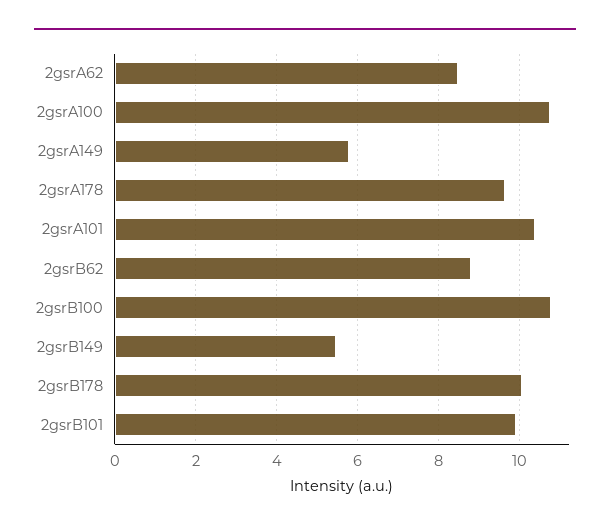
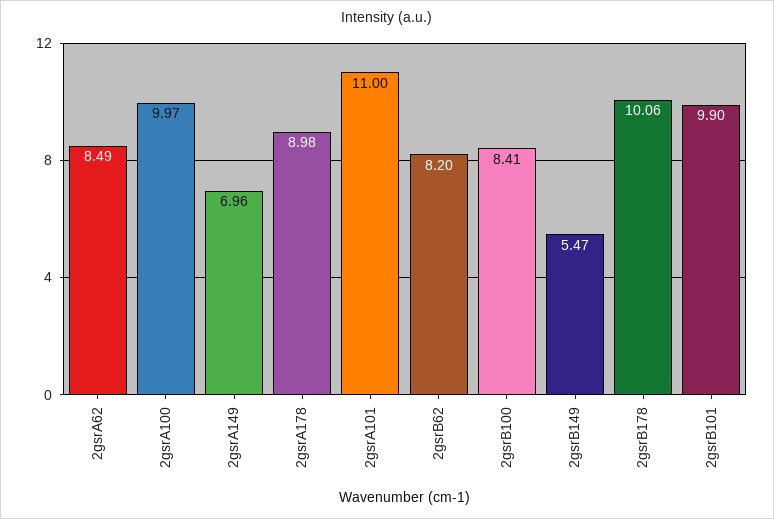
  {
    "2gsrA62": 8.49,
-   "2gsrA100": 10.8,
+   "2gsrA100": 9.97,
-   "2gsrA149": 5.8,
+   "2gsrA149": 6.96,
-   "2gsrA178": 9.6,
+   "2gsrA178": 8.98,
-   "2gsrA101": 10.4,
+   "2gsrA101": 11,
-   "2gsrB62": 8.8,
+   "2gsrB62": 8.2,
-   "2gsrB100": 10.8,
+   "2gsrB100": 8.41,
    "2gsrB149": 5.47,
    "2gsrB178": 10.06,
    "2gsrB101": 9.9
  }

